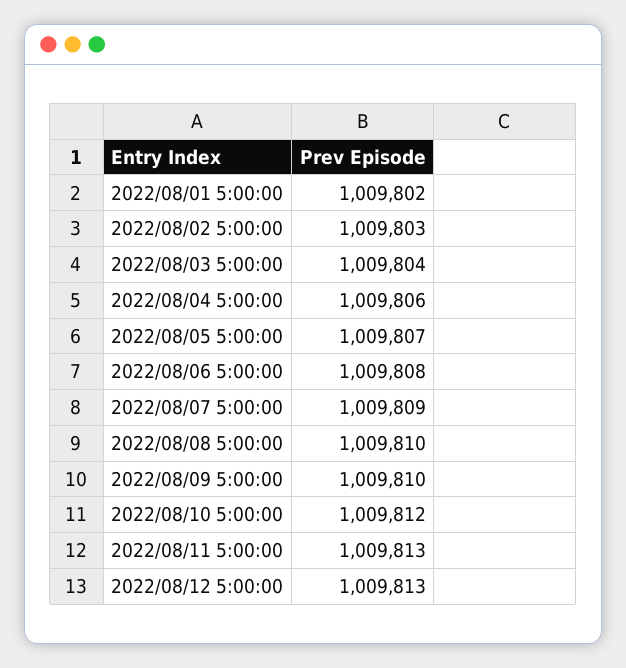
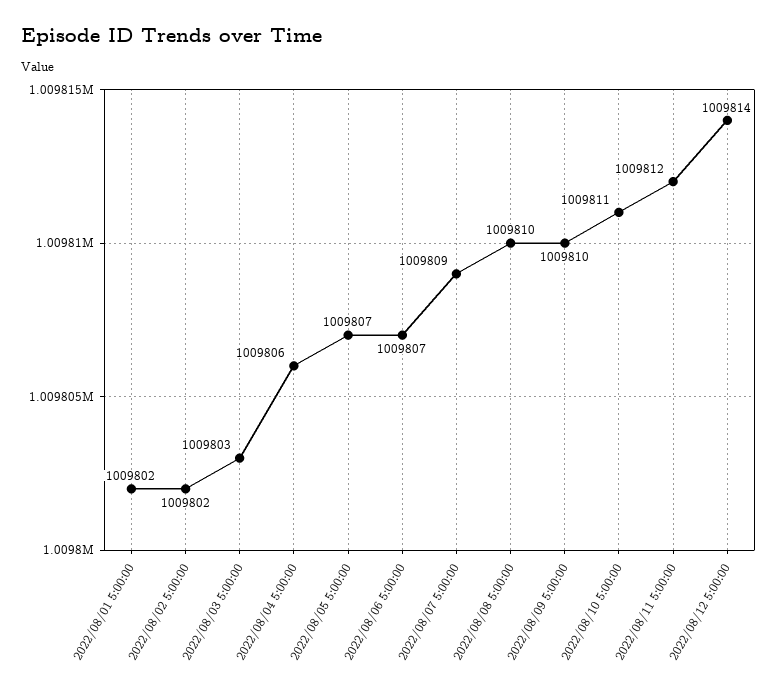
  {
    "2022/08/01 5:00:00": 1009802,
-   "2022/08/02 5:00:00": 1009803,
+   "2022/08/02 5:00:00": 1009802,
-   "2022/08/03 5:00:00": 1009804,
+   "2022/08/03 5:00:00": 1009803,
    "2022/08/04 5:00:00": 1009806,
    "2022/08/05 5:00:00": 1009807,
-   "2022/08/06 5:00:00": 1009808,
+   "2022/08/06 5:00:00": 1009807,
    "2022/08/07 5:00:00": 1009809,
    "2022/08/08 5:00:00": 1009810,
    "2022/08/09 5:00:00": 1009810,
-   "2022/08/10 5:00:00": 1009812,
+   "2022/08/10 5:00:00": 1009811,
-   "2022/08/11 5:00:00": 1009813,
+   "2022/08/11 5:00:00": 1009812,
-   "2022/08/12 5:00:00": 1009813
+   "2022/08/12 5:00:00": 1009814
  }

